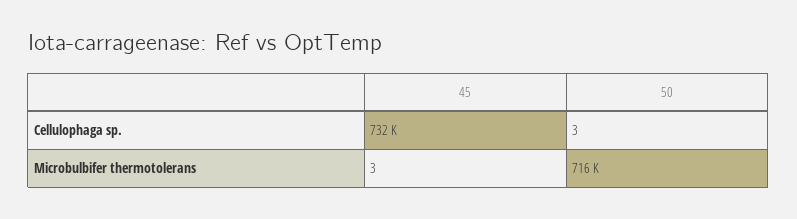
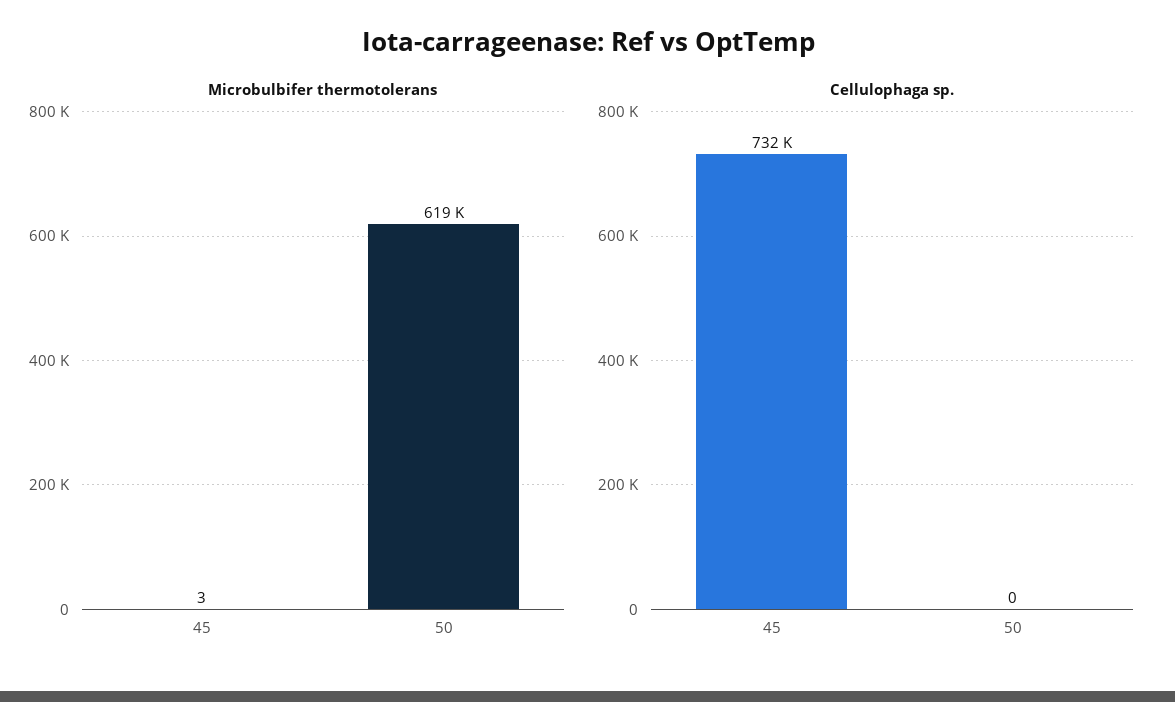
  {
    "Cellulophaga sp.": {
      "45": 732000,
-     "50": 3
+     "50": 0
    },
    "Microbulbifer thermotolerans": {
      "45": 3,
-     "50": 716000
+     "50": 619000
    }
  }

